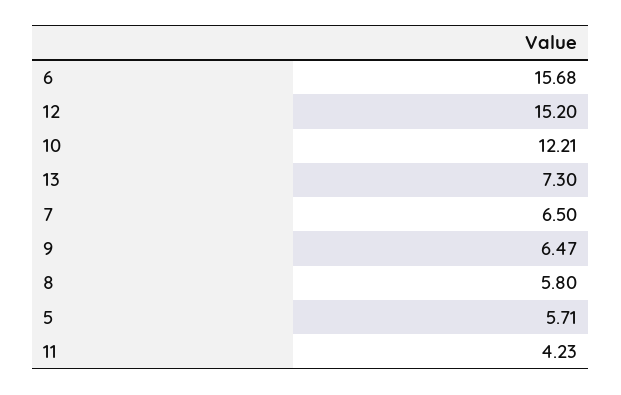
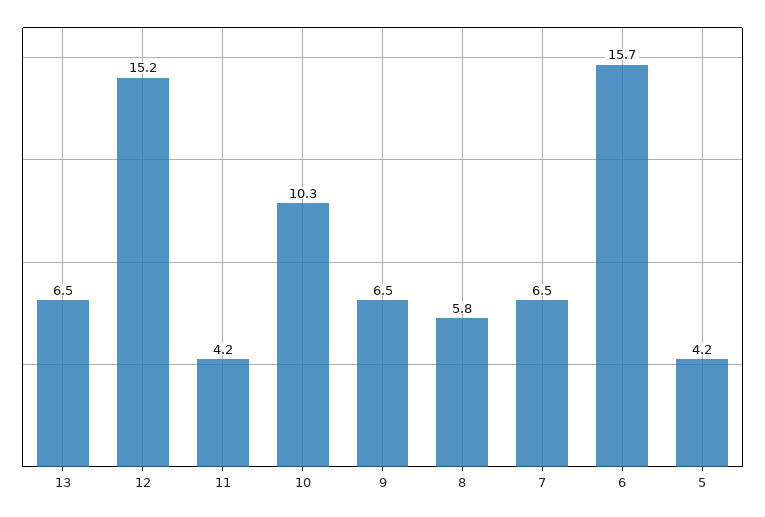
  {
    "6": 15.68,
    "12": 15.2,
-   "10": 12.21,
+   "10": 10.3,
-   "13": 7.3,
+   "13": 6.5,
    "7": 6.5,
    "9": 6.47,
    "8": 5.8,
-   "5": 5.71,
+   "5": 4.2,
    "11": 4.23
  }

